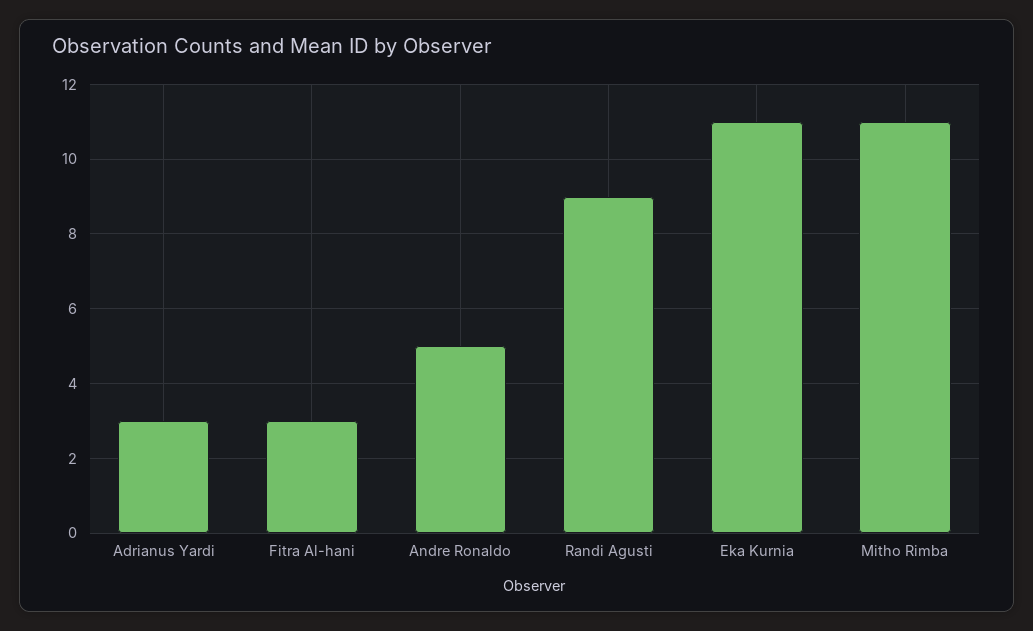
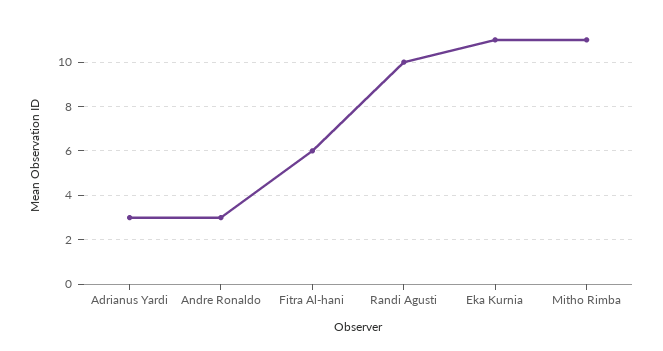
  {
    "Adrianus Yardi": 3,
-   "Fitra Al-hani": 3,
+   "Fitra Al-hani": 6,
-   "Andre Ronaldo": 5,
+   "Andre Ronaldo": 3,
-   "Randi Agusti": 9,
+   "Randi Agusti": 10,
    "Eka Kurnia": 11,
    "Mitho Rimba": 11
  }

